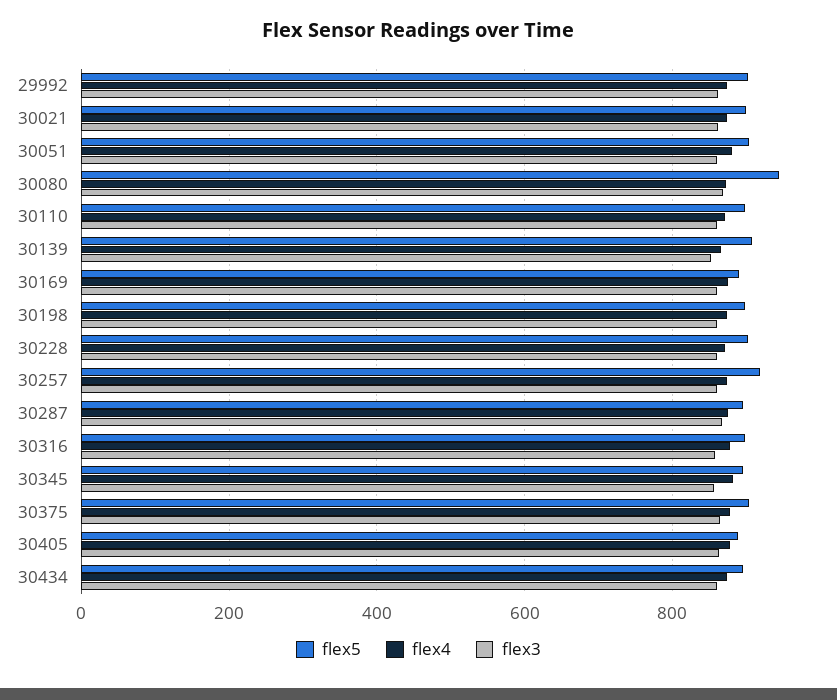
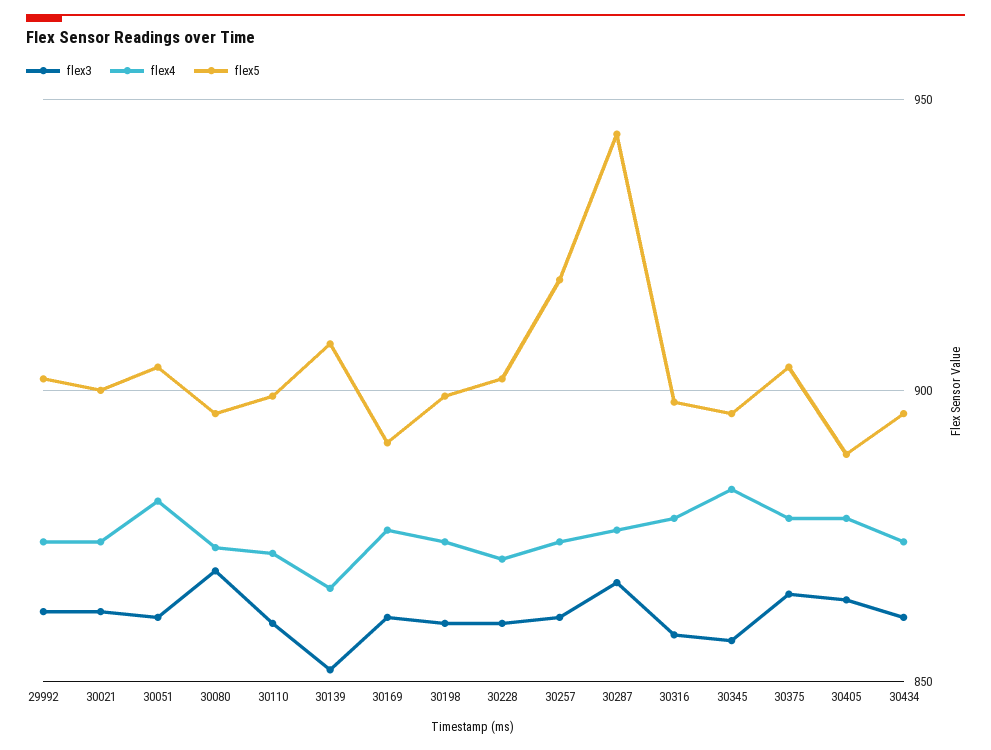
  {
    "flex5": {
      "29992": 900,
      "30021": 900,
      "30051": 905,
-     "30080": 940,
+     "30080": 895,
      "30110": 900,
      "30139": 910,
      "30169": 890,
      "30198": 900,
      "30228": 900,
      "30257": 920,
-     "30287": 900,
+     "30287": 945,
      "30316": 900,
      "30345": 895,
      "30375": 905,
      "30405": 890,
      "30434": 895
    },
    "flex4": {
      "29992": 875,
      "30021": 875,
      "30051": 880,
      "30080": 875,
      "30110": 870,
      "30139": 865,
      "30169": 875,
      "30198": 875,
      "30228": 870,
      "30257": 875,
      "30287": 875,
      "30316": 880,
      "30345": 885,
      "30375": 880,
      "30405": 880,
      "30434": 875
    },
    "flex3": {
      "29992": 860,
      "30021": 860,
      "30051": 860,
      "30080": 870,
      "30110": 860,
      "30139": 850,
      "30169": 860,
      "30198": 860,
      "30228": 860,
      "30257": 860,
      "30287": 865,
      "30316": 860,
      "30345": 855,
      "30375": 865,
      "30405": 865,
      "30434": 860
    }
  }

